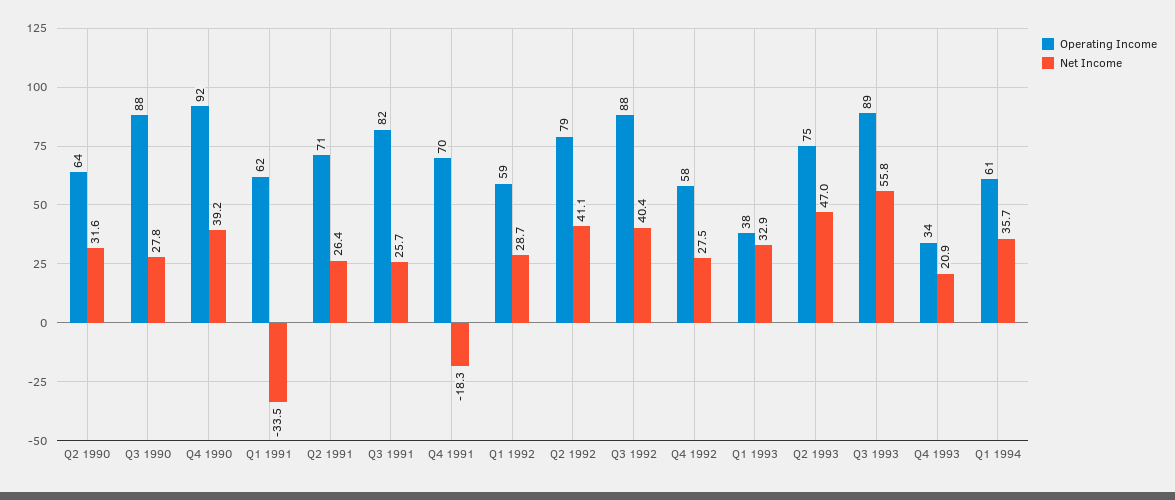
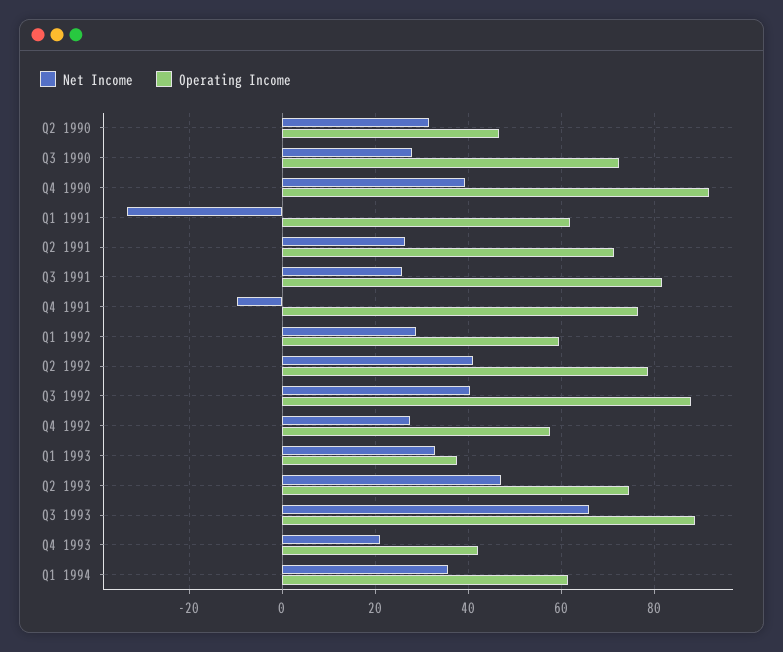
  {
    "Operating Income": {
-     "Q2 1990": 64,
+     "Q2 1990": 46,
-     "Q3 1990": 88,
+     "Q3 1990": 72,
      "Q4 1990": 92,
      "Q1 1991": 62,
      "Q2 1991": 71,
      "Q3 1991": 82,
-     "Q4 1991": 70,
+     "Q4 1991": 76,
      "Q1 1992": 59,
      "Q2 1992": 79,
      "Q3 1992": 88,
      "Q4 1992": 58,
      "Q1 1993": 38,
      "Q2 1993": 75,
      "Q3 1993": 89,
-     "Q4 1993": 34,
+     "Q4 1993": 42,
      "Q1 1994": 61
    },
    "Net Income": {
      "Q2 1990": 31.6,
      "Q3 1990": 27.8,
      "Q4 1990": 39.2,
      "Q1 1991": -33.5,
      "Q2 1991": 26.4,
      "Q3 1991": 25.7,
-     "Q4 1991": -18.3,
+     "Q4 1991": -10,
      "Q1 1992": 28.7,
      "Q2 1992": 41.1,
      "Q3 1992": 40.4,
      "Q4 1992": 27.5,
      "Q1 1993": 32.9,
      "Q2 1993": 47,
-     "Q3 1993": 55.8,
+     "Q3 1993": 66,
      "Q4 1993": 20.9,
      "Q1 1994": 35.7
    }
  }

